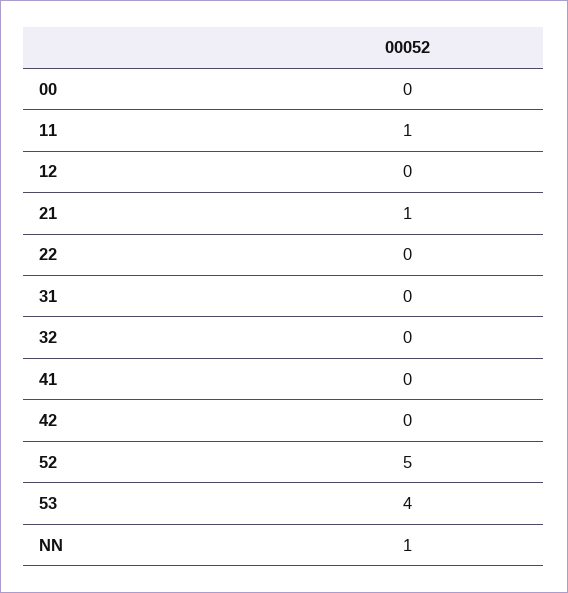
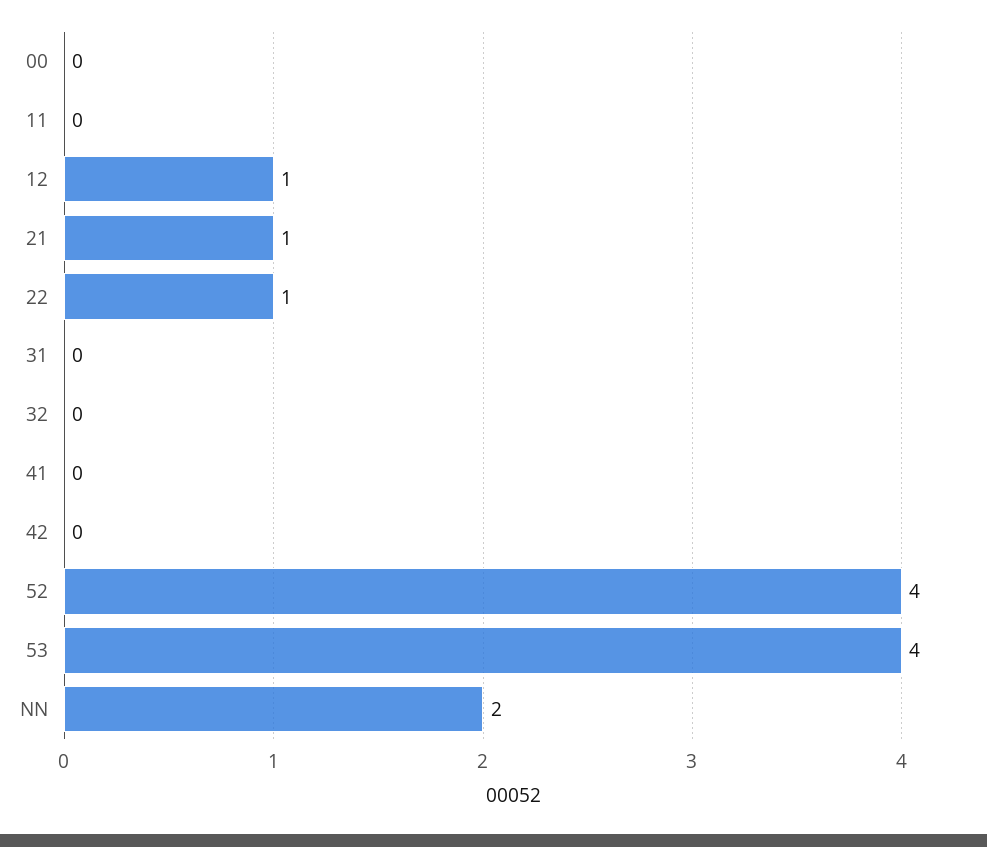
  {
    "00": 0,
-   "11": 1,
+   "11": 0,
-   "12": 0,
+   "12": 1,
    "21": 1,
-   "22": 0,
+   "22": 1,
    "31": 0,
    "32": 0,
    "41": 0,
    "42": 0,
-   "52": 5,
+   "52": 4,
    "53": 4,
-   "NN": 1
+   "NN": 2
  }

